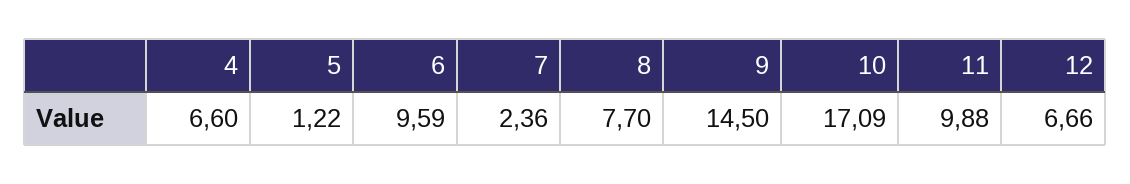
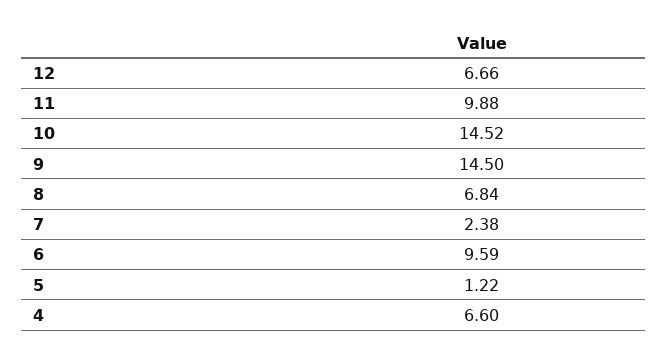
  {
    "4": 6.6,
    "5": 1.22,
    "6": 9.59,
-   "7": 2.36,
+   "7": 2.38,
-   "8": 7.7,
+   "8": 6.84,
    "9": 14.5,
-   "10": 17.09,
+   "10": 14.52,
    "11": 9.88,
    "12": 6.66
  }

